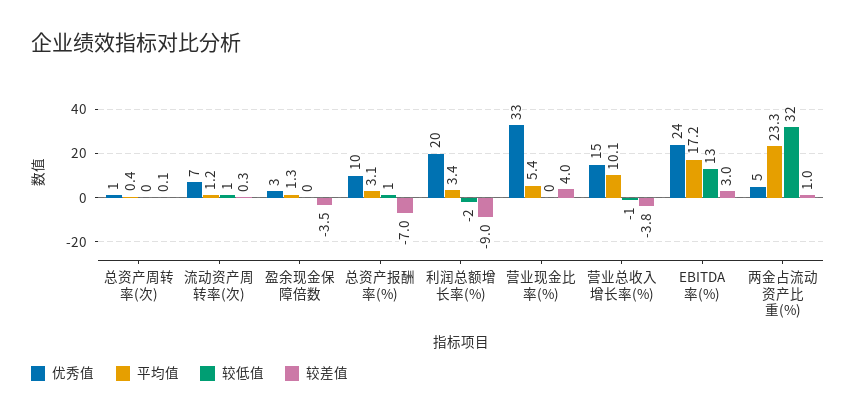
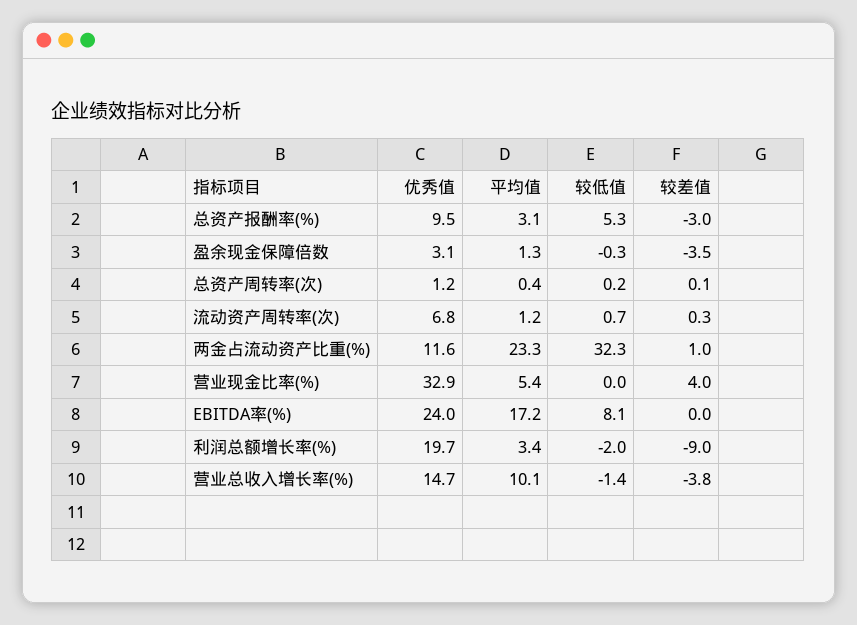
  {
    "优秀值": {
      "总资产周转率(次)": 1.2,
      "流动资产周转率(次)": 6.8,
      "盈余现金保障倍数": 3.1,
      "总资产报酬率(%)": 9.5,
      "利润总额增长率(%)": 19.7,
      "营业现金比率(%)": 32.9,
      "营业总收入增长率(%)": 14.7,
      "EBITDA率(%)": 24,
-     "两金占流动资产比重(%)": 5
+     "两金占流动资产比重(%)": 11.6
    },
    "平均值": {
      "总资产周转率(次)": 0.4,
      "流动资产周转率(次)": 1.2,
      "盈余现金保障倍数": 1.3,
      "总资产报酬率(%)": 3.1,
      "利润总额增长率(%)": 3.4,
      "营业现金比率(%)": 5.4,
      "营业总收入增长率(%)": 10.1,
      "EBITDA率(%)": 17.2,
      "两金占流动资产比重(%)": 23.3
    },
    "较低值": {
      "总资产周转率(次)": 0.2,
      "流动资产周转率(次)": 0.7,
      "盈余现金保障倍数": -0.3,
-     "总资产报酬率(%)": 1,
+     "总资产报酬率(%)": 5.3,
      "利润总额增长率(%)": -2,
      "营业现金比率(%)": 0,
      "营业总收入增长率(%)": -1.4,
-     "EBITDA率(%)": 13,
+     "EBITDA率(%)": 8.1,
      "两金占流动资产比重(%)": 32.3
    },
    "较差值": {
      "总资产周转率(次)": 0.1,
      "流动资产周转率(次)": 0.3,
      "盈余现金保障倍数": -3.5,
-     "总资产报酬率(%)": -7,
+     "总资产报酬率(%)": -3,
      "利润总额增长率(%)": -9,
      "营业现金比率(%)": 4,
      "营业总收入增长率(%)": -3.8,
-     "EBITDA率(%)": 3,
+     "EBITDA率(%)": 0,
      "两金占流动资产比重(%)": 1
    }
  }

